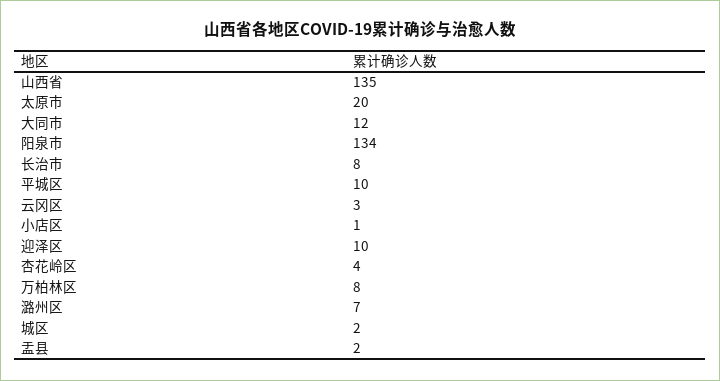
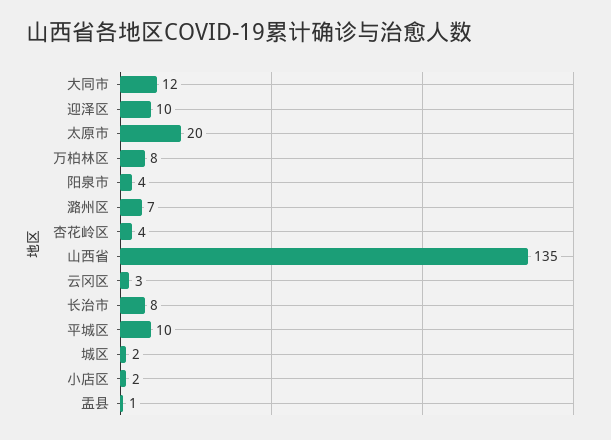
  {
    "山西省": 135,
    "太原市": 20,
    "大同市": 12,
-   "阳泉市": 134,
+   "阳泉市": 4,
    "长治市": 8,
    "平城区": 10,
    "云冈区": 3,
-   "小店区": 1,
+   "小店区": 2,
    "迎泽区": 10,
    "杏花岭区": 4,
    "万柏林区": 8,
    "潞州区": 7,
    "城区": 2,
-   "盂县": 2
+   "盂县": 1
  }

